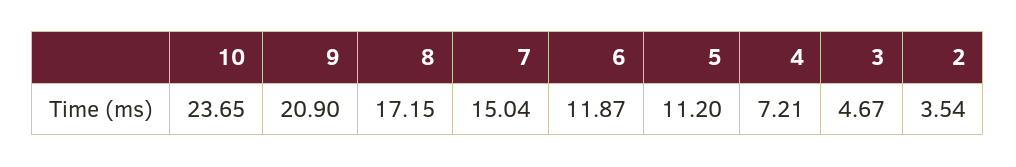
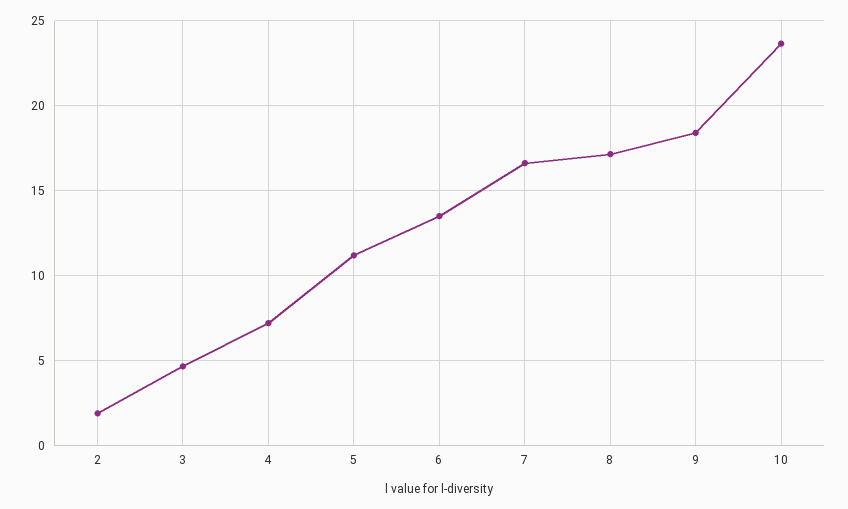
  {
    "10": 23.65,
-   "9": 20.9,
+   "9": 18.5,
    "8": 17.15,
-   "7": 15.04,
+   "7": 16.5,
-   "6": 11.87,
+   "6": 13.5,
    "5": 11.2,
    "4": 7.21,
    "3": 4.67,
-   "2": 3.54
+   "2": 2
  }

